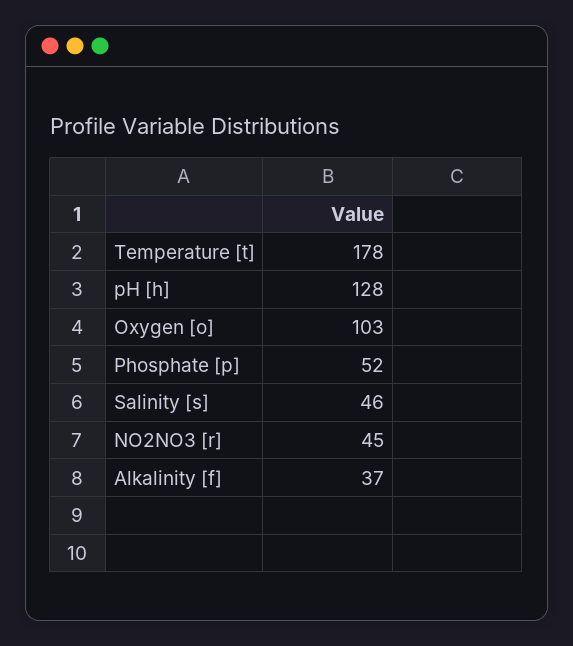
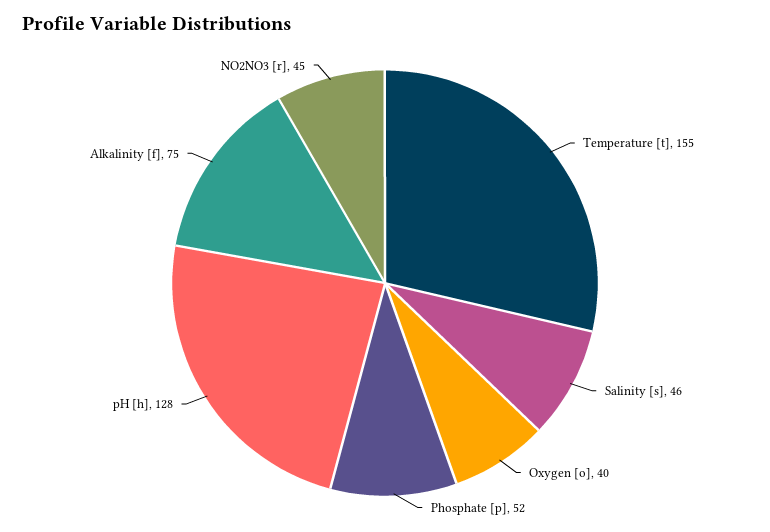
  {
-   "Temperature [t]": 178,
+   "Temperature [t]": 155,
    "pH [h]": 128,
-   "Oxygen [o]": 103,
+   "Oxygen [o]": 40,
    "Phosphate [p]": 52,
    "Salinity [s]": 46,
    "NO2NO3 [r]": 45,
-   "Alkalinity [f]": 37
+   "Alkalinity [f]": 75
  }

